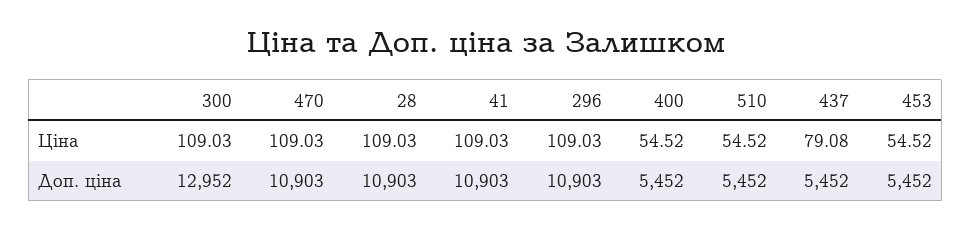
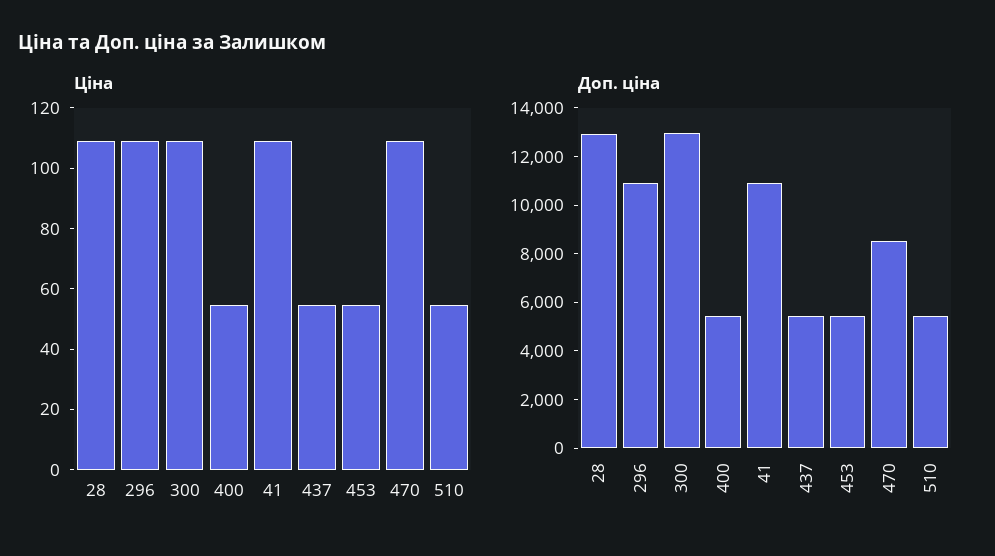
  {
    "Ціна": {
      "300": 109.03,
      "470": 109.03,
      "28": 109.03,
      "41": 109.03,
      "296": 109.03,
      "400": 54.52,
      "510": 54.52,
-     "437": 79.08,
+     "437": 55,
      "453": 54.52
    },
    "Доп. ціна": {
      "300": 12952,
-     "470": 10903,
+     "470": 8500,
-     "28": 10903,
+     "28": 13000,
      "41": 10903,
      "296": 10903,
      "400": 5452,
      "510": 5452,
      "437": 5452,
      "453": 5452
    }
  }

